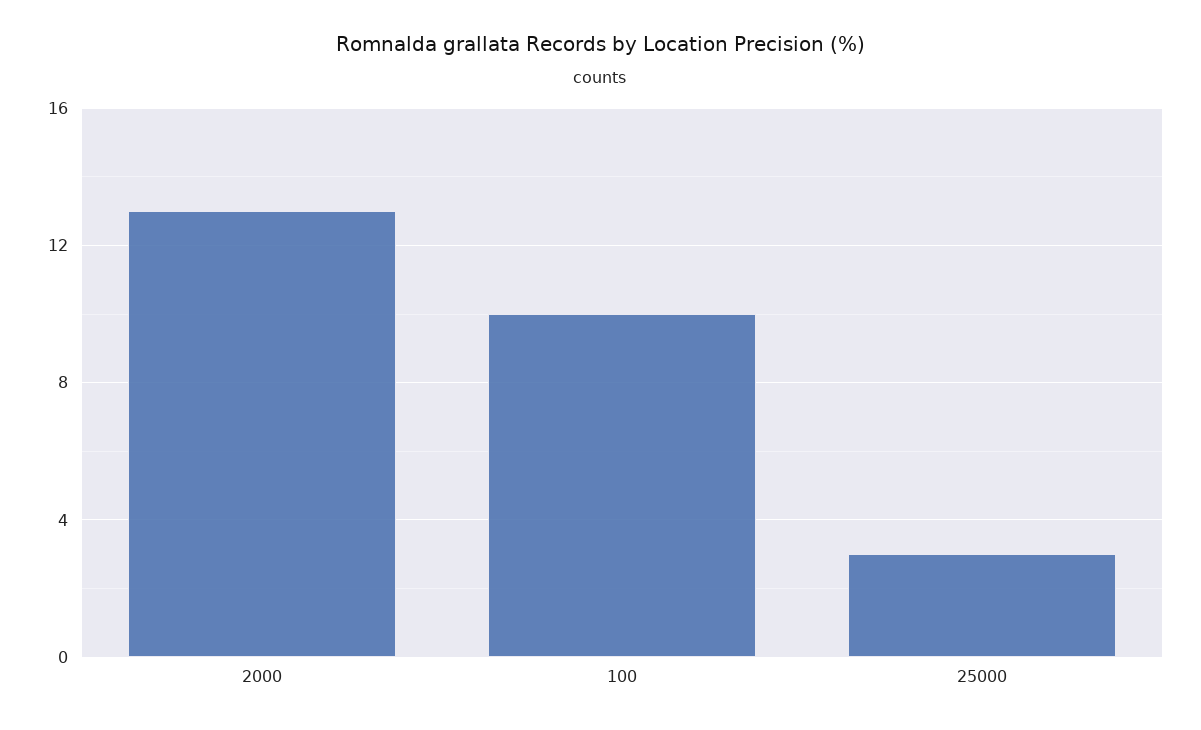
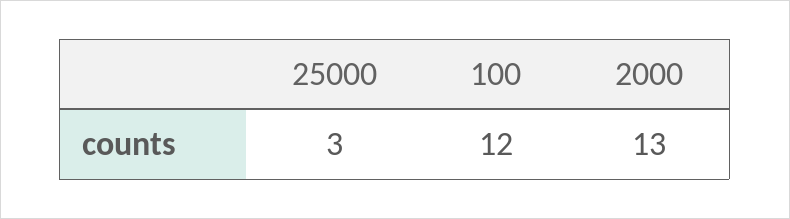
  {
    "2000": 13,
-   "100": 10,
+   "100": 12,
    "25000": 3
  }

